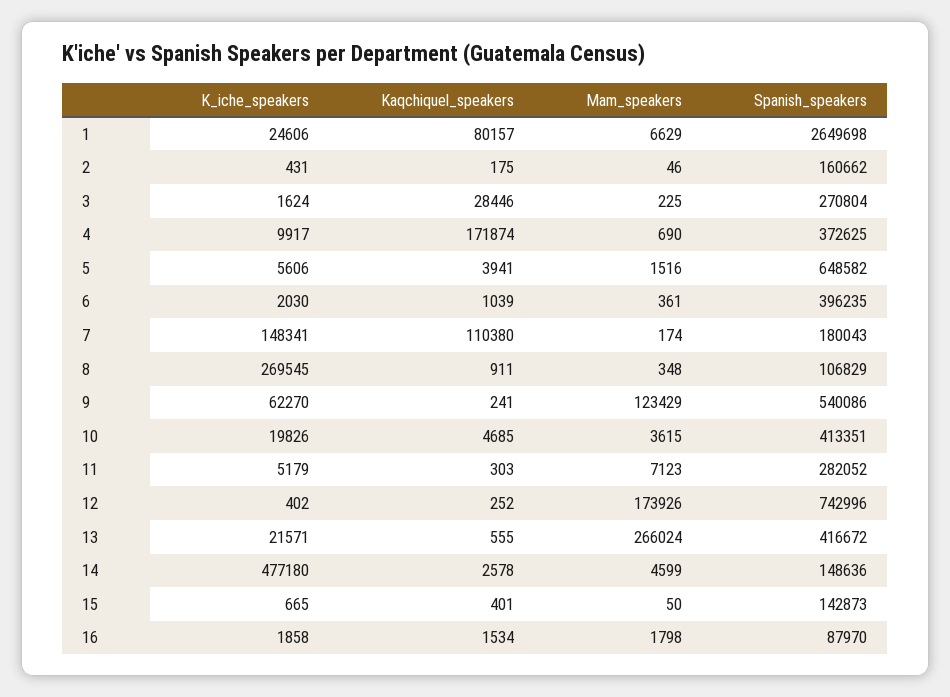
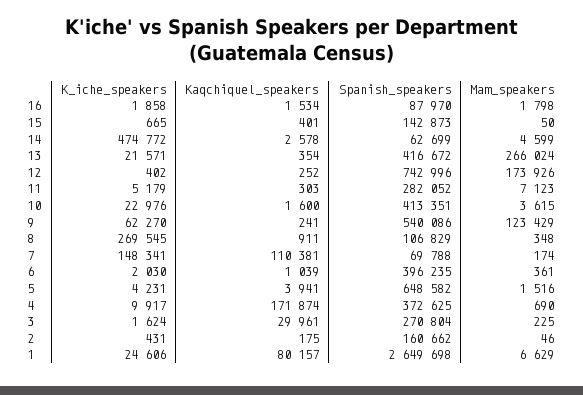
  {
    "K_iche_speakers": {
      "1": 24606,
      "2": 431,
      "3": 1624,
      "4": 9917,
-     "5": 5606,
+     "5": 4231,
      "6": 2030,
      "7": 148341,
      "8": 269545,
      "9": 62270,
-     "10": 19826,
+     "10": 22976,
      "11": 5179,
      "12": 402,
      "13": 21571,
-     "14": 477180,
+     "14": 474772,
      "15": 665,
      "16": 1858
    },
    "Kaqchiquel_speakers": {
      "1": 80157,
      "2": 175,
-     "3": 28446,
+     "3": 29961,
      "4": 171874,
      "5": 3941,
      "6": 1039,
-     "7": 110380,
+     "7": 110381,
      "8": 911,
      "9": 241,
-     "10": 4685,
+     "10": 1600,
      "11": 303,
      "12": 252,
-     "13": 555,
+     "13": 354,
      "14": 2578,
      "15": 401,
      "16": 1534
    },
    "Mam_speakers": {
      "1": 6629,
      "2": 46,
      "3": 225,
      "4": 690,
      "5": 1516,
      "6": 361,
      "7": 174,
      "8": 348,
      "9": 123429,
      "10": 3615,
      "11": 7123,
      "12": 173926,
      "13": 266024,
      "14": 4599,
      "15": 50,
      "16": 1798
    },
    "Spanish_speakers": {
      "1": 2649698,
      "2": 160662,
      "3": 270804,
      "4": 372625,
      "5": 648582,
      "6": 396235,
-     "7": 180043,
+     "7": 69788,
      "8": 106829,
      "9": 540086,
      "10": 413351,
      "11": 282052,
      "12": 742996,
      "13": 416672,
-     "14": 148636,
+     "14": 62699,
      "15": 142873,
      "16": 87970
    }
  }

